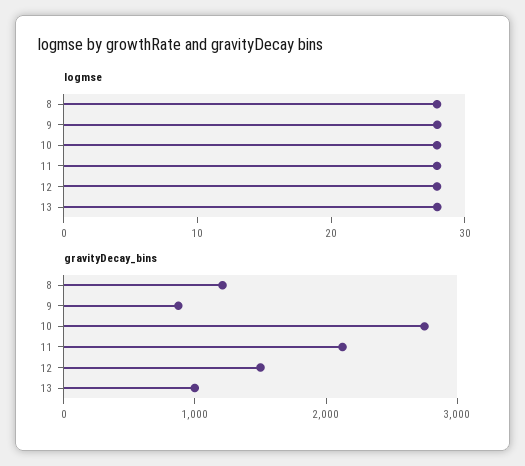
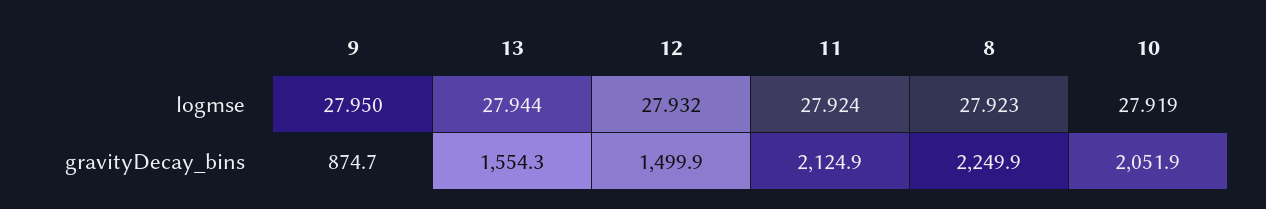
  {
    "logmse": {
      "8": 27.923,
      "9": 27.95,
      "10": 27.919,
      "11": 27.924,
      "12": 27.932,
      "13": 27.944
    },
    "gravityDecay_bins": {
-     "8": 1200,
+     "8": 2249.9,
      "9": 874.7,
-     "10": 2800,
+     "10": 2051.9,
      "11": 2124.9,
      "12": 1499.9,
-     "13": 1000
+     "13": 1554.3
    }
  }

